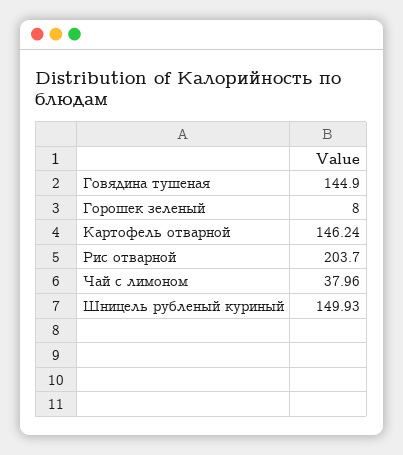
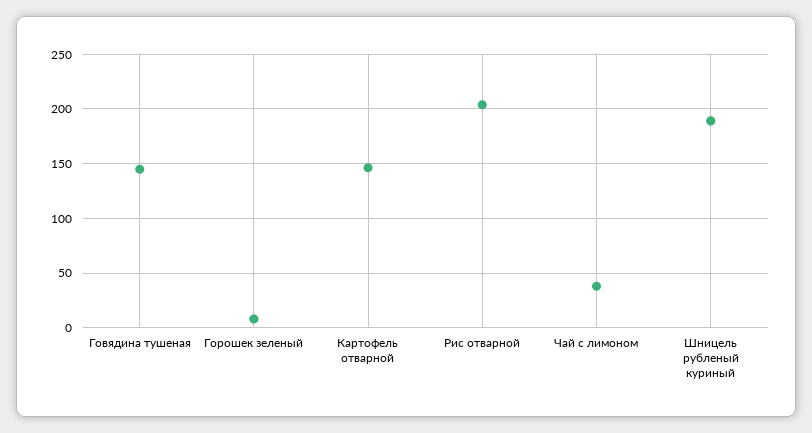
  {
    "Говядина тушеная": 144.9,
    "Горошек зеленый": 8,
    "Картофель отварной": 146.24,
    "Рис отварной": 203.7,
    "Чай с лимоном": 37.96,
-   "Шницель рубленый куриный": 149.93
+   "Шницель рубленый куриный": 190
  }

